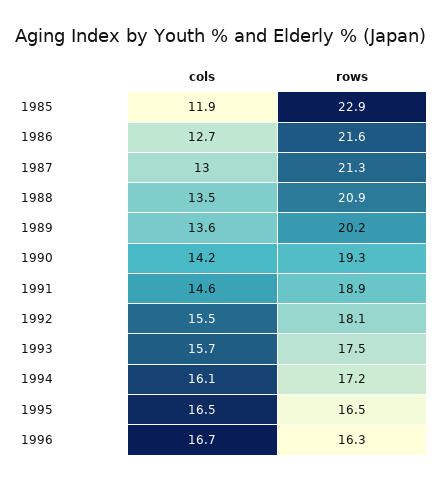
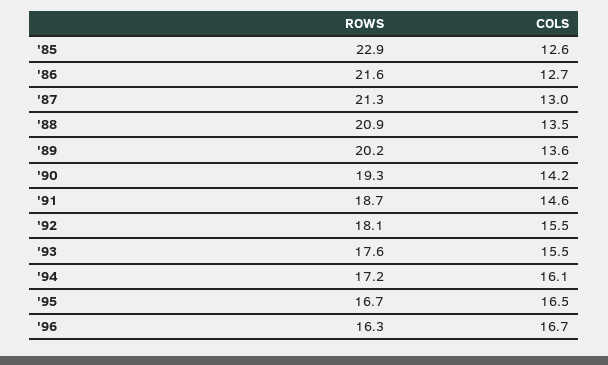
  {
    "cols": {
-     "1985": 11.9,
+     "1985": 12.6,
      "1986": 12.7,
      "1987": 13,
      "1988": 13.5,
      "1989": 13.6,
      "1990": 14.2,
      "1991": 14.6,
      "1992": 15.5,
-     "1993": 15.7,
+     "1993": 15.5,
      "1994": 16.1,
      "1995": 16.5,
      "1996": 16.7
    },
    "rows": {
      "1985": 22.9,
      "1986": 21.6,
      "1987": 21.3,
      "1988": 20.9,
      "1989": 20.2,
      "1990": 19.3,
-     "1991": 18.9,
+     "1991": 18.7,
      "1992": 18.1,
-     "1993": 17.5,
+     "1993": 17.6,
      "1994": 17.2,
-     "1995": 16.5,
+     "1995": 16.7,
      "1996": 16.3
    }
  }

